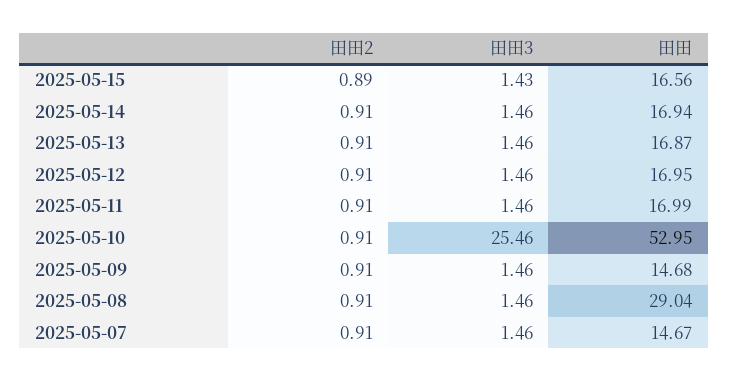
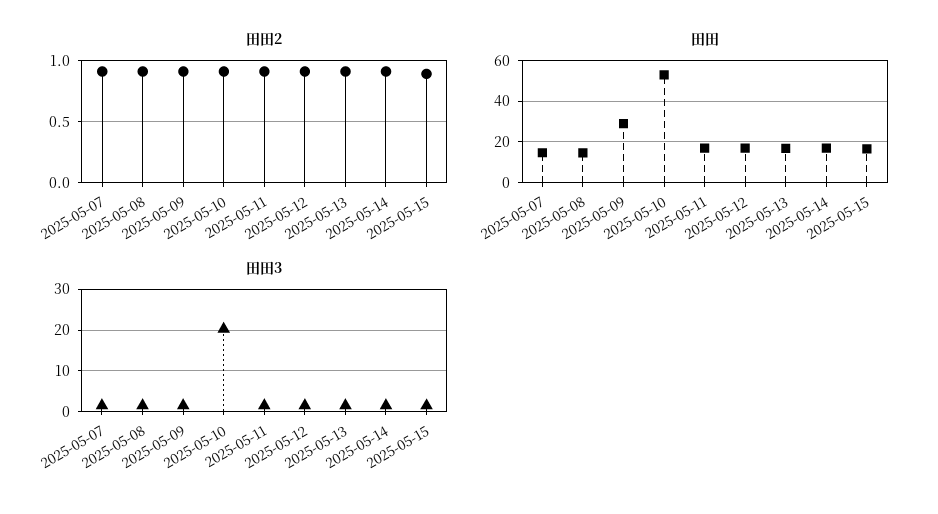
  {
    "田田2": {
      "2025-05-15": 0.89,
      "2025-05-14": 0.91,
      "2025-05-13": 0.91,
      "2025-05-12": 0.91,
      "2025-05-11": 0.91,
      "2025-05-10": 0.91,
      "2025-05-09": 0.91,
      "2025-05-08": 0.91,
      "2025-05-07": 0.91
    },
    "田田3": {
      "2025-05-15": 1.43,
      "2025-05-14": 1.46,
      "2025-05-13": 1.46,
      "2025-05-12": 1.46,
      "2025-05-11": 1.46,
-     "2025-05-10": 25.46,
+     "2025-05-10": 20,
      "2025-05-09": 1.46,
      "2025-05-08": 1.46,
      "2025-05-07": 1.46
    },
    "田田": {
      "2025-05-15": 16.56,
      "2025-05-14": 16.94,
      "2025-05-13": 16.87,
      "2025-05-12": 16.95,
      "2025-05-11": 16.99,
      "2025-05-10": 52.95,
-     "2025-05-09": 14.68,
+     "2025-05-09": 30,
-     "2025-05-08": 29.04,
+     "2025-05-08": 15,
      "2025-05-07": 14.67
    }
  }

